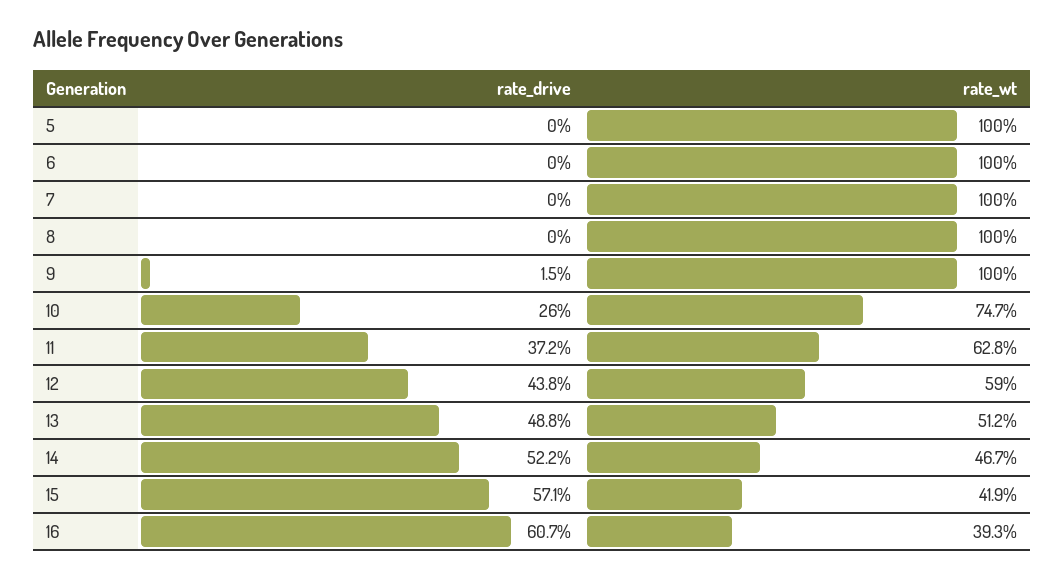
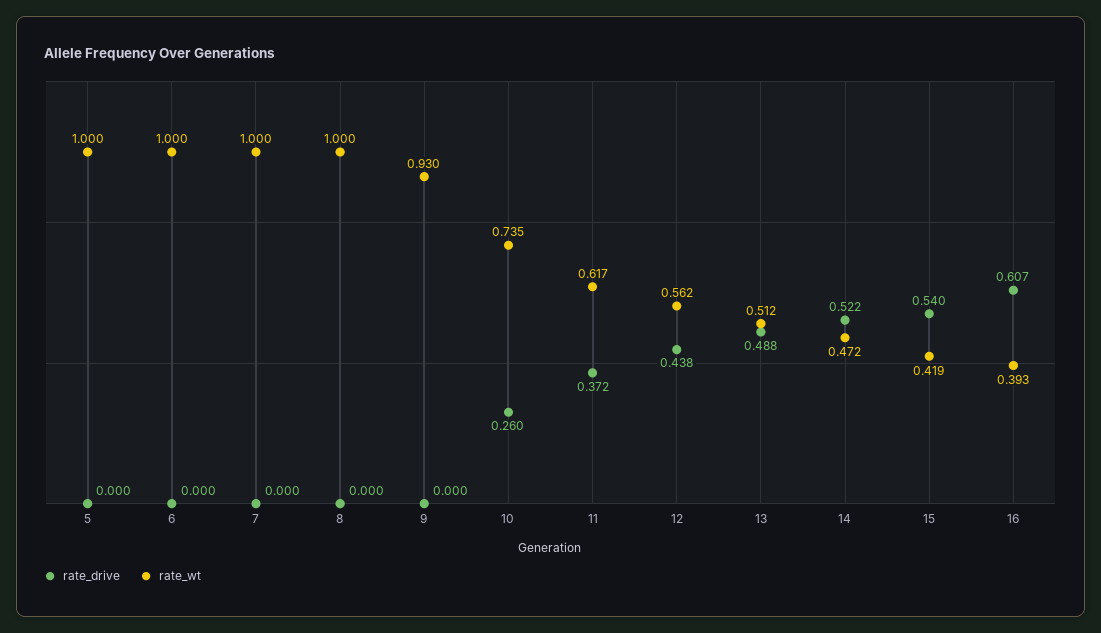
  {
    "rate_drive": {
      "5": 0,
      "6": 0,
      "7": 0,
      "8": 0,
-     "9": 0.015,
+     "9": 0,
      "10": 0.26,
      "11": 0.372,
      "12": 0.438,
      "13": 0.488,
      "14": 0.522,
-     "15": 0.571,
+     "15": 0.54,
      "16": 0.607
    },
    "rate_wt": {
      "5": 1,
      "6": 1,
      "7": 1,
      "8": 1,
-     "9": 1,
+     "9": 0.93,
-     "10": 0.747,
+     "10": 0.735,
-     "11": 0.628,
+     "11": 0.617,
-     "12": 0.59,
+     "12": 0.562,
      "13": 0.512,
-     "14": 0.467,
+     "14": 0.472,
      "15": 0.419,
      "16": 0.393
    }
  }

